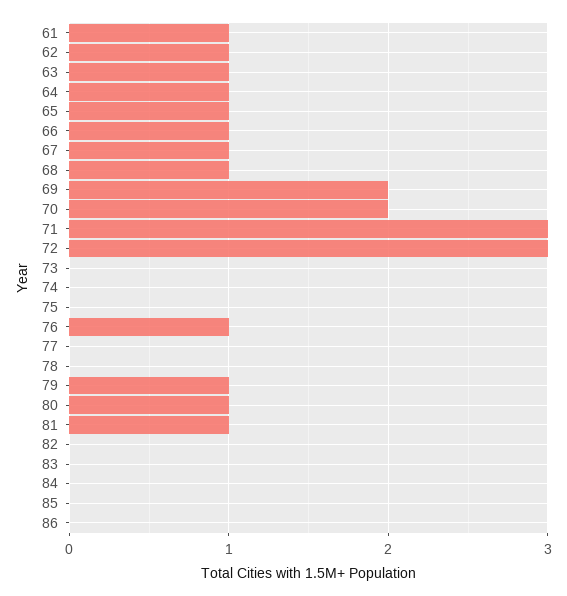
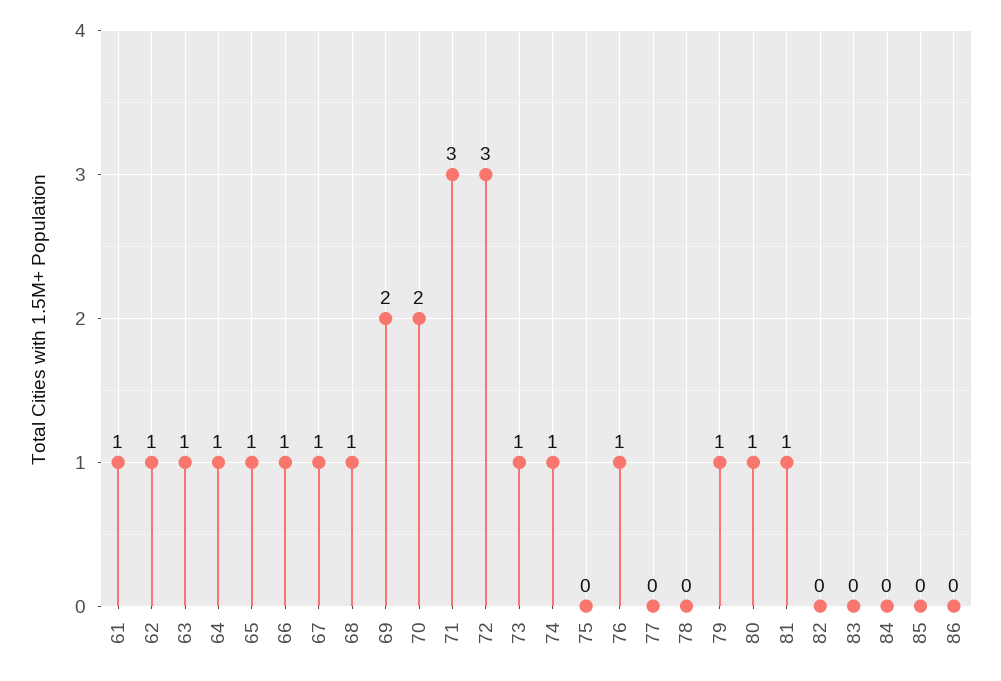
  {
    "61": 1,
    "62": 1,
    "63": 1,
    "64": 1,
    "65": 1,
    "66": 1,
    "67": 1,
    "68": 1,
    "69": 2,
    "70": 2,
    "71": 3,
    "72": 3,
-   "73": 0,
+   "73": 1,
-   "74": 0,
+   "74": 1,
    "75": 0,
    "76": 1,
    "77": 0,
    "78": 0,
    "79": 1,
    "80": 1,
    "81": 1,
    "82": 0,
    "83": 0,
    "84": 0,
    "85": 0,
    "86": 0
  }

